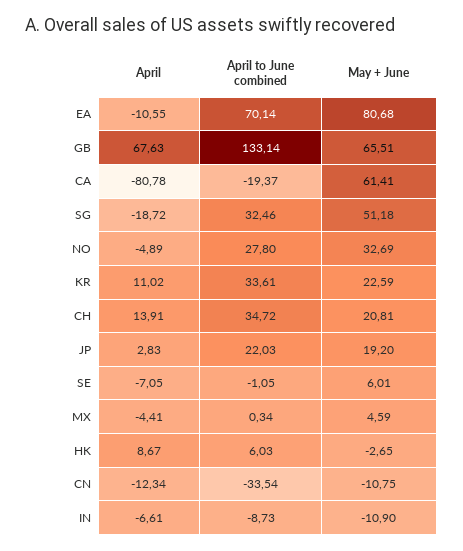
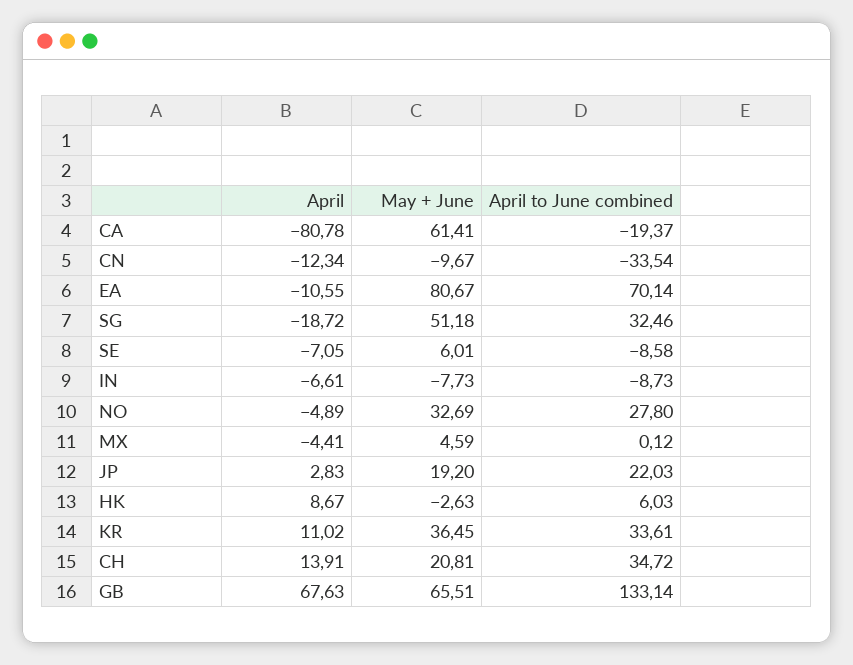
  {
    "April": {
      "EA": -10.55,
      "GB": 67.63,
      "CA": -80.78,
      "SG": -18.72,
      "NO": -4.89,
      "KR": 11.02,
      "CH": 13.91,
      "JP": 2.83,
      "SE": -7.05,
      "MX": -4.41,
      "HK": 8.67,
      "CN": -12.34,
      "IN": -6.61
    },
    "April to June combined": {
      "EA": 70.14,
      "GB": 133.14,
      "CA": -19.37,
      "SG": 32.46,
      "NO": 27.8,
      "KR": 33.61,
      "CH": 34.72,
      "JP": 22.03,
-     "SE": -1.05,
+     "SE": -8.58,
-     "MX": 0.34,
+     "MX": 0.12,
      "HK": 6.03,
      "CN": -33.54,
      "IN": -8.73
    },
    "May + June": {
-     "EA": 80.68,
+     "EA": 80.67,
      "GB": 65.51,
      "CA": 61.41,
      "SG": 51.18,
      "NO": 32.69,
-     "KR": 22.59,
+     "KR": 36.45,
      "CH": 20.81,
      "JP": 19.2,
      "SE": 6.01,
      "MX": 4.59,
-     "HK": -2.65,
+     "HK": -2.63,
-     "CN": -10.75,
+     "CN": -9.67,
-     "IN": -10.9
+     "IN": -7.73
    }
  }

